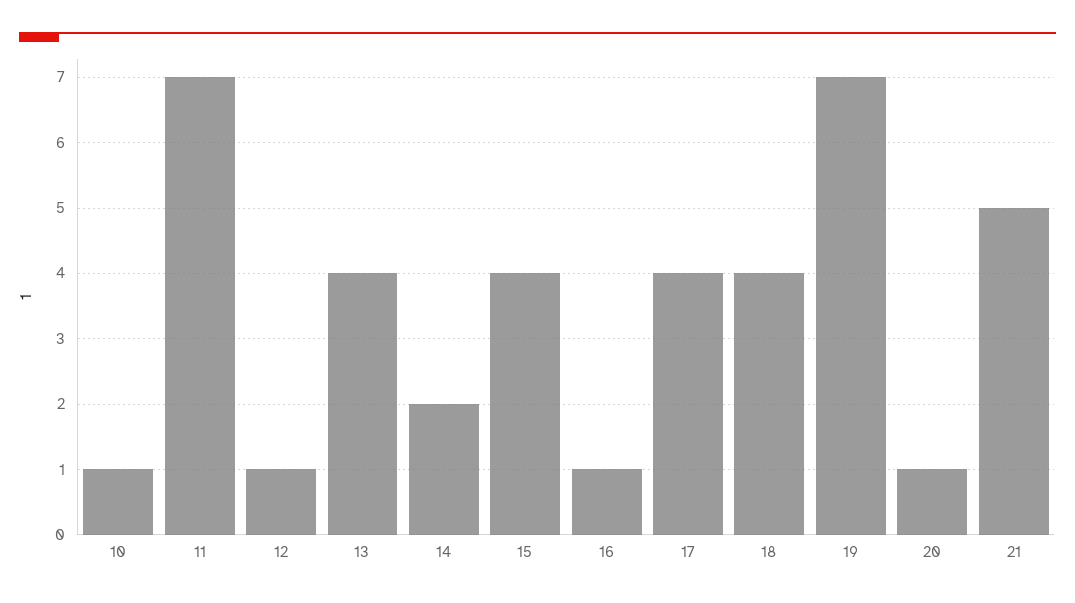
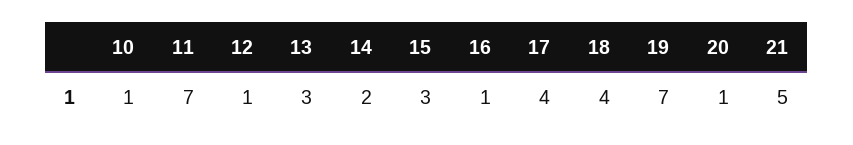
  {
    "10": 1,
    "11": 7,
    "12": 1,
-   "13": 4,
+   "13": 3,
    "14": 2,
-   "15": 4,
+   "15": 3,
    "16": 1,
    "17": 4,
    "18": 4,
    "19": 7,
    "20": 1,
    "21": 5
  }

